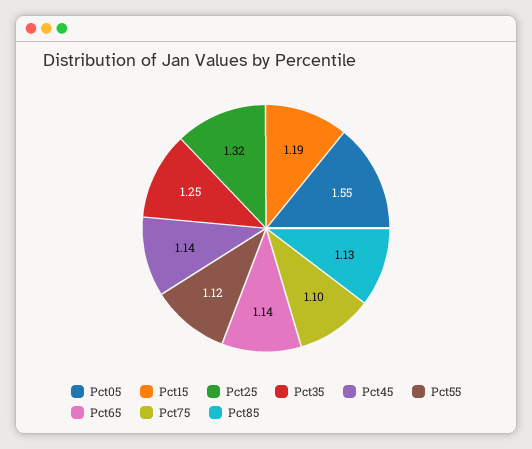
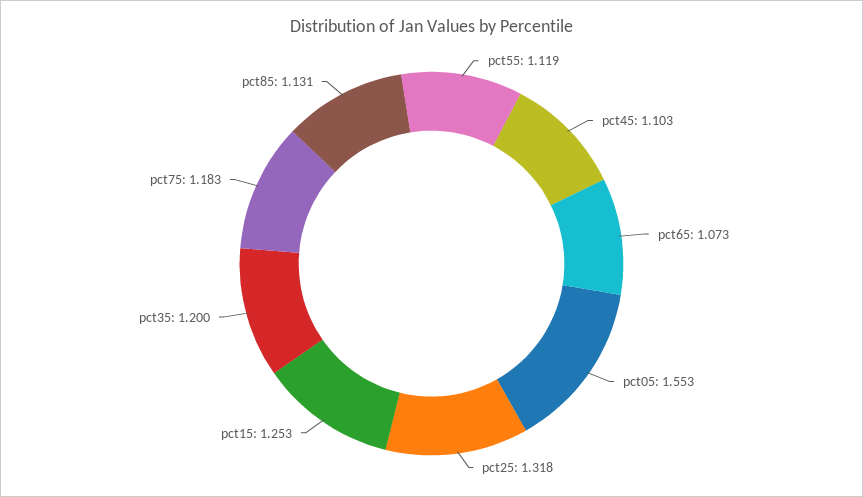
  {
    "Pct05": 1.553,
-   "Pct15": 1.19,
+   "Pct15": 1.253,
    "Pct25": 1.318,
-   "Pct35": 1.25,
+   "Pct35": 1.2,
-   "Pct45": 1.14,
+   "Pct45": 1.103,
    "Pct55": 1.119,
-   "Pct65": 1.14,
+   "Pct65": 1.073,
-   "Pct75": 1.1,
+   "Pct75": 1.183,
    "Pct85": 1.131
  }

